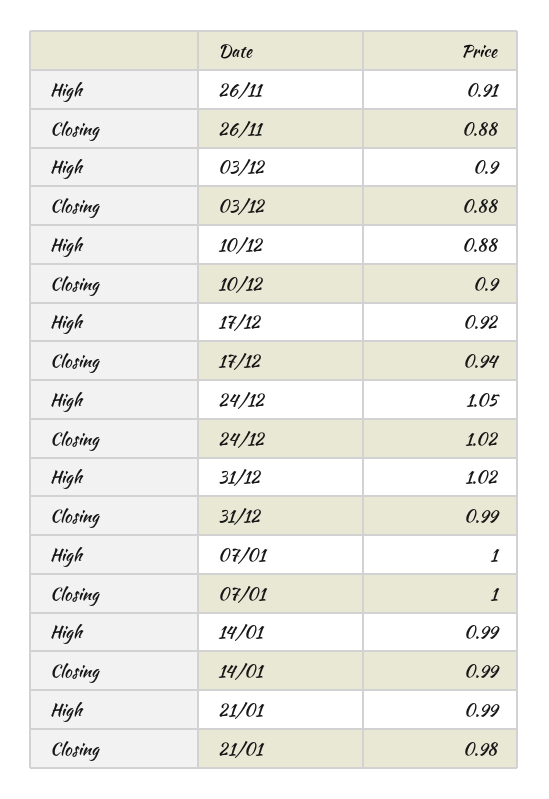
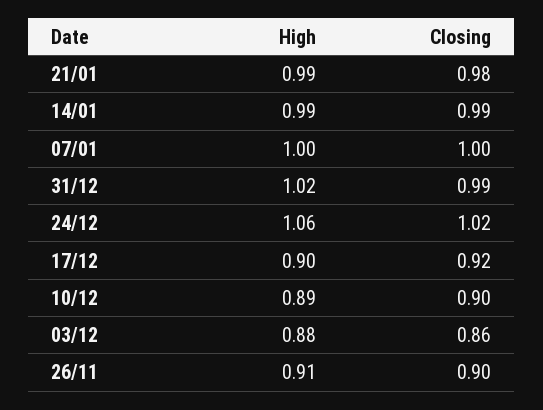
  {
    "High": {
      "26/11": 0.91,
-     "03/12": 0.9,
+     "03/12": 0.88,
-     "10/12": 0.88,
+     "10/12": 0.89,
-     "17/12": 0.92,
+     "17/12": 0.9,
-     "24/12": 1.05,
+     "24/12": 1.06,
      "31/12": 1.02,
      "07/01": 1,
      "14/01": 0.99,
      "21/01": 0.99
    },
    "Closing": {
-     "26/11": 0.88,
+     "26/11": 0.9,
-     "03/12": 0.88,
+     "03/12": 0.86,
      "10/12": 0.9,
-     "17/12": 0.94,
+     "17/12": 0.92,
      "24/12": 1.02,
      "31/12": 0.99,
      "07/01": 1,
      "14/01": 0.99,
      "21/01": 0.98
    }
  }

